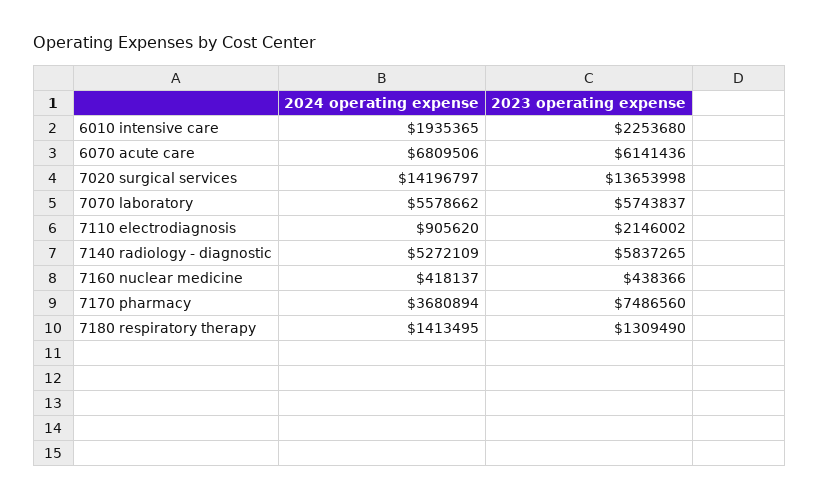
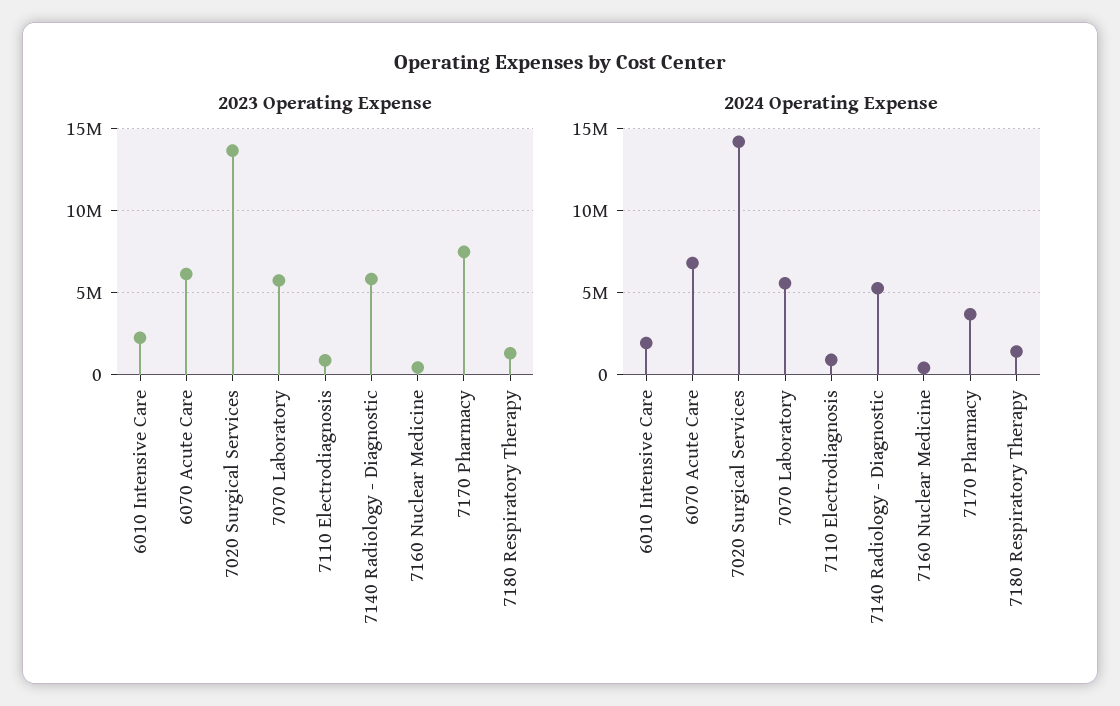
  {
    "2024 operating expense": {
      "6010 intensive care": 1935365,
      "6070 acute care": 6809506,
      "7020 surgical services": 14196797,
      "7070 laboratory": 5578662,
      "7110 electrodiagnosis": 905620,
      "7140 radiology - diagnostic": 5272109,
      "7160 nuclear medicine": 418137,
      "7170 pharmacy": 3680894,
      "7180 respiratory therapy": 1413495
    },
    "2023 operating expense": {
      "6010 intensive care": 2253680,
      "6070 acute care": 6141436,
      "7020 surgical services": 13653998,
      "7070 laboratory": 5743837,
-     "7110 electrodiagnosis": 2146002,
+     "7110 electrodiagnosis": 1000000,
      "7140 radiology - diagnostic": 5837265,
      "7160 nuclear medicine": 438366,
      "7170 pharmacy": 7486560,
      "7180 respiratory therapy": 1309490
    }
  }

